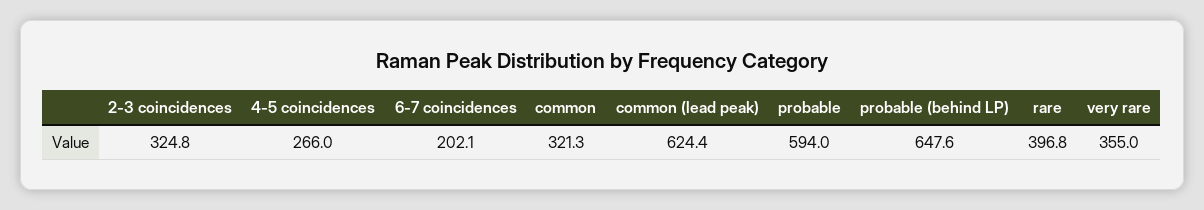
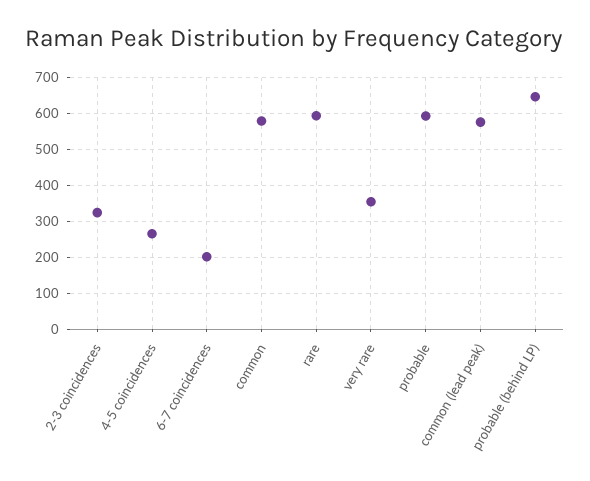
  {
    "2-3 coincidences": 324.8,
    "4-5 coincidences": 266,
    "6-7 coincidences": 202.1,
-   "common": 321.3,
+   "common": 580,
-   "common (lead peak)": 624.4,
+   "common (lead peak)": 580,
    "probable": 594,
    "probable (behind LP)": 647.6,
-   "rare": 396.8,
+   "rare": 600,
    "very rare": 355
  }

